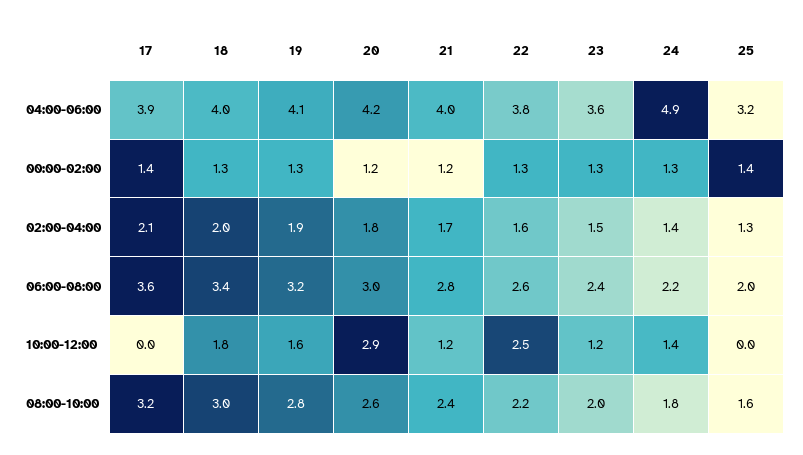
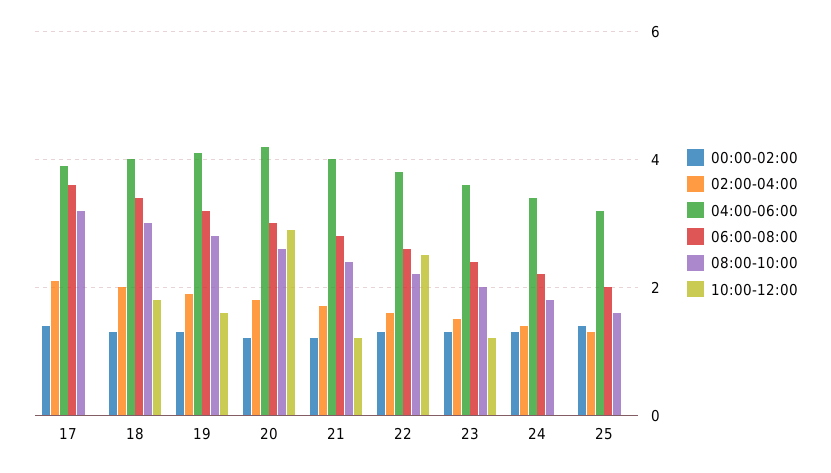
  {
    "04:00-06:00": {
      "17": 3.9,
      "18": 4,
      "19": 4.1,
      "20": 4.2,
      "21": 4,
      "22": 3.8,
      "23": 3.6,
-     "24": 4.9,
+     "24": 3.5,
      "25": 3.2
    },
    "00:00-02:00": {
      "17": 1.4,
      "18": 1.3,
      "19": 1.3,
      "20": 1.2,
      "21": 1.2,
      "22": 1.3,
      "23": 1.3,
      "24": 1.3,
      "25": 1.4
    },
    "02:00-04:00": {
      "17": 2.1,
      "18": 2,
      "19": 1.9,
      "20": 1.8,
      "21": 1.7,
      "22": 1.6,
      "23": 1.5,
      "24": 1.4,
      "25": 1.3
    },
    "06:00-08:00": {
      "17": 3.6,
      "18": 3.4,
      "19": 3.2,
      "20": 3,
      "21": 2.8,
      "22": 2.6,
      "23": 2.4,
      "24": 2.2,
      "25": 2
    },
    "10:00-12:00": {
      "17": 0,
      "18": 1.8,
      "19": 1.6,
      "20": 2.9,
      "21": 1.2,
      "22": 2.5,
      "23": 1.2,
-     "24": 1.4,
+     "24": 0,
      "25": 0
    },
    "08:00-10:00": {
      "17": 3.2,
      "18": 3,
      "19": 2.8,
      "20": 2.6,
      "21": 2.4,
      "22": 2.2,
      "23": 2,
      "24": 1.8,
      "25": 1.6
    }
  }

